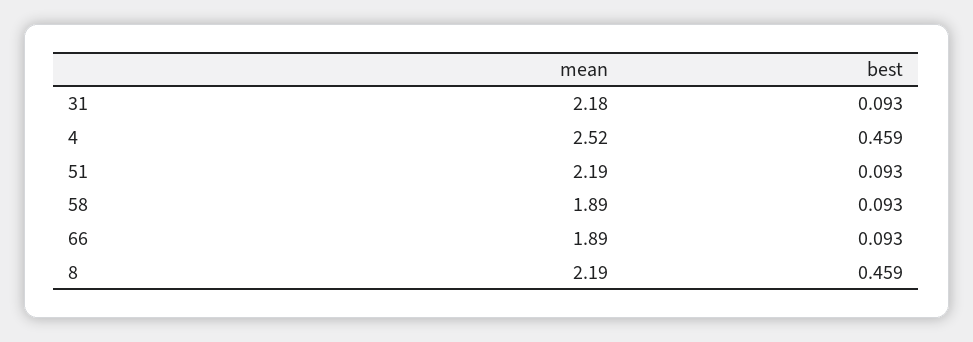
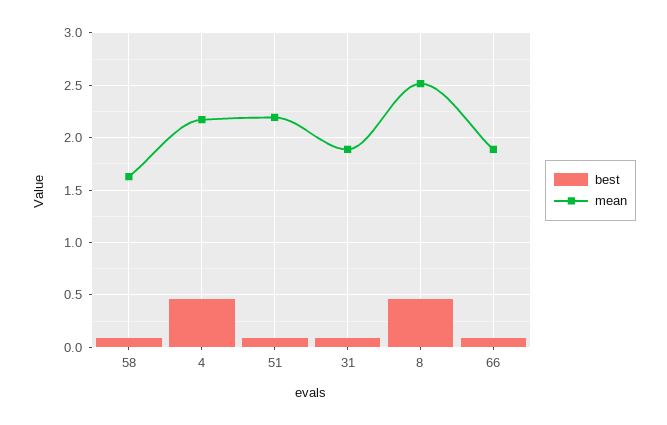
  {
    "mean": {
-     "31": 2.18,
+     "31": 1.9,
-     "4": 2.52,
+     "4": 2.2,
      "51": 2.19,
-     "58": 1.89,
+     "58": 1.6,
      "66": 1.89,
-     "8": 2.19
+     "8": 2.5
    },
    "best": {
      "31": 0.093,
      "4": 0.459,
      "51": 0.093,
      "58": 0.093,
      "66": 0.093,
      "8": 0.459
    }
  }

